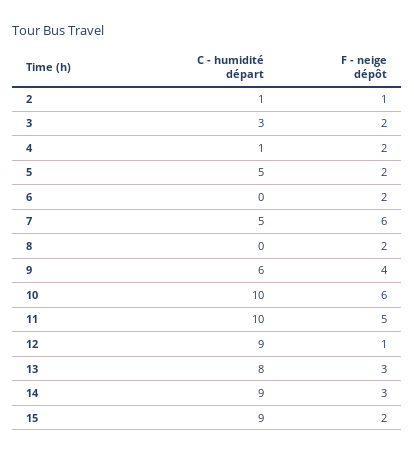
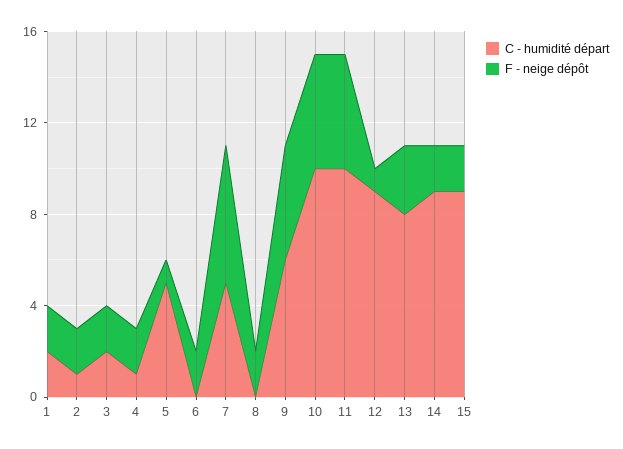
  {
    "C - humidité départ": {
      "2": 1,
-     "3": 3,
+     "3": 2,
      "4": 1,
      "5": 5,
      "6": 0,
      "7": 5,
      "8": 0,
      "9": 6,
      "10": 10,
      "11": 10,
      "12": 9,
      "13": 8,
      "14": 9,
-     "15": 9
+     "15": 9,
+     "1": 2
    },
    "F - neige dépôt": {
-     "2": 1,
+     "2": 2,
      "3": 2,
      "4": 2,
-     "5": 2,
+     "5": 1,
      "6": 2,
      "7": 6,
      "8": 2,
-     "9": 4,
+     "9": 5,
-     "10": 6,
+     "10": 5,
      "11": 5,
      "12": 1,
      "13": 3,
-     "14": 3,
+     "14": 2,
-     "15": 2
+     "15": 2,
+     "1": 2
    }
  }

